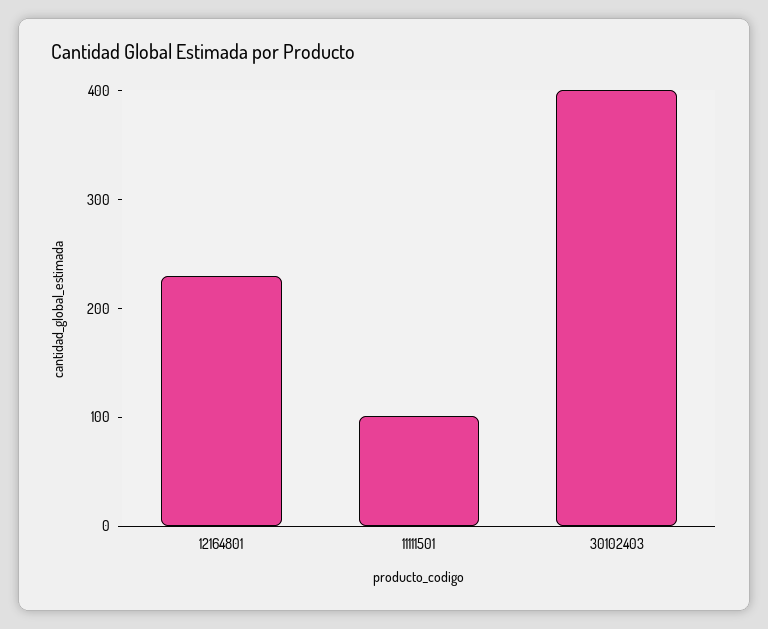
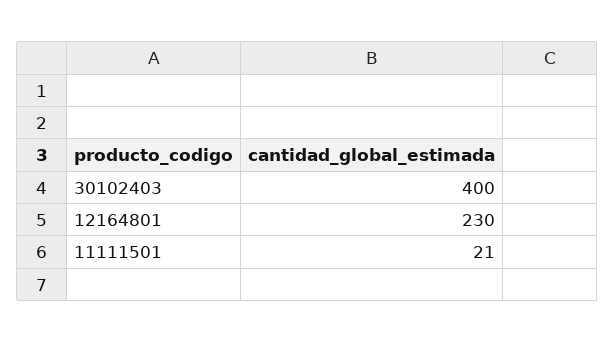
  {
    "12164801": 230,
-   "11111501": 100,
+   "11111501": 21,
    "30102403": 400
  }

